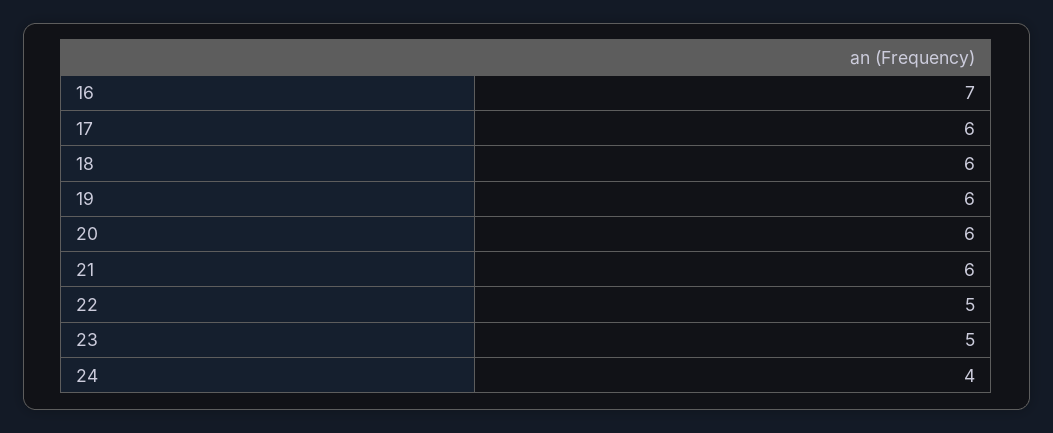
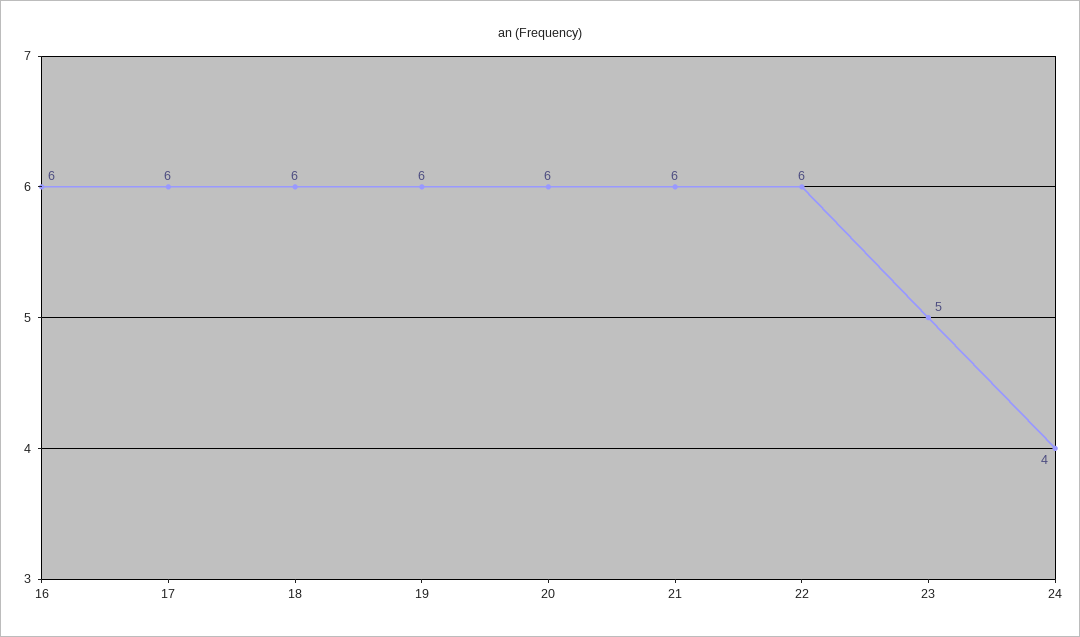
  {
-   "16": 7,
+   "16": 6,
    "17": 6,
    "18": 6,
    "19": 6,
    "20": 6,
    "21": 6,
-   "22": 5,
+   "22": 6,
    "23": 5,
    "24": 4
  }

